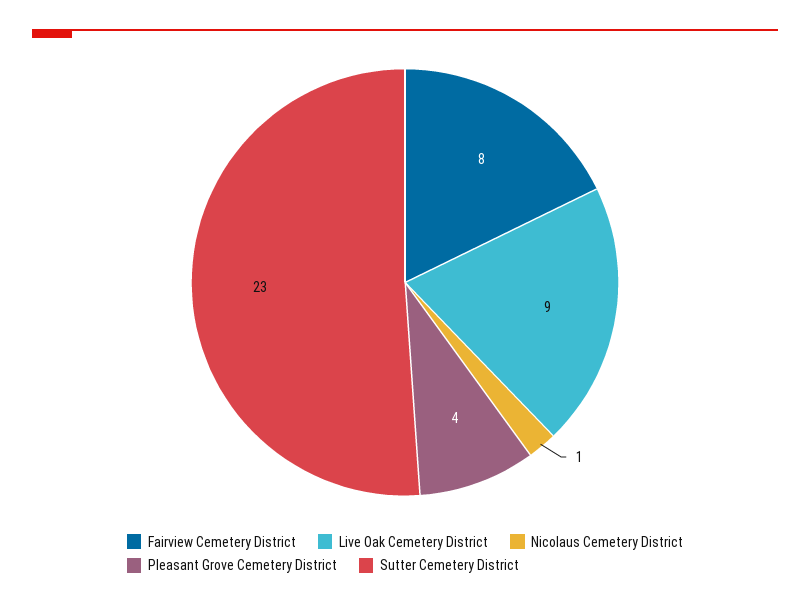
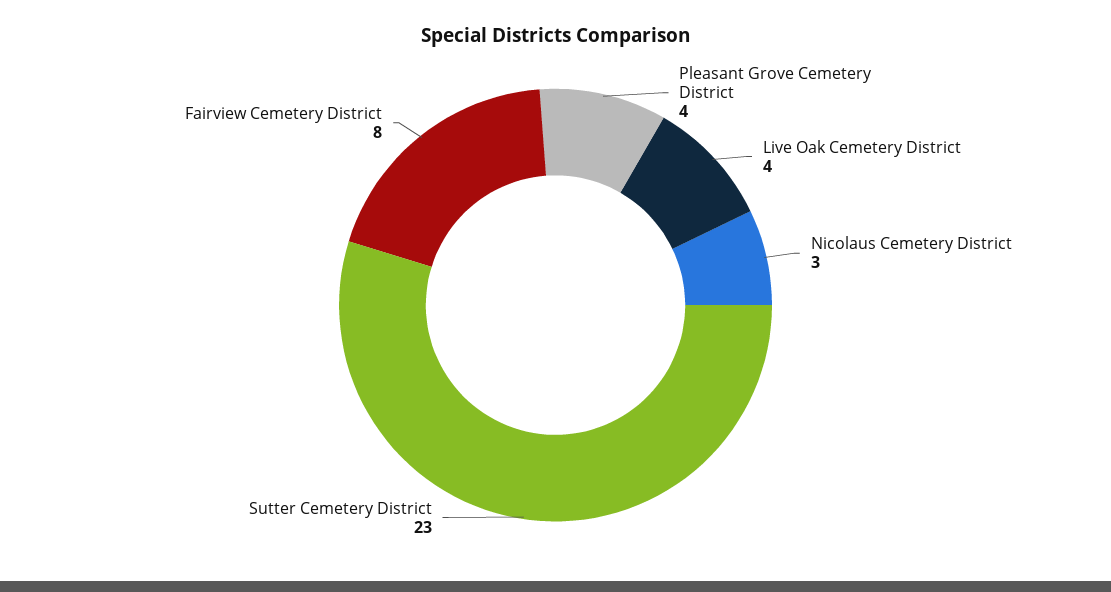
  {
    "Fairview Cemetery District": 8,
-   "Live Oak Cemetery District": 9,
+   "Live Oak Cemetery District": 4,
-   "Nicolaus Cemetery District": 1,
+   "Nicolaus Cemetery District": 3,
    "Pleasant Grove Cemetery District": 4,
    "Sutter Cemetery District": 23
  }

